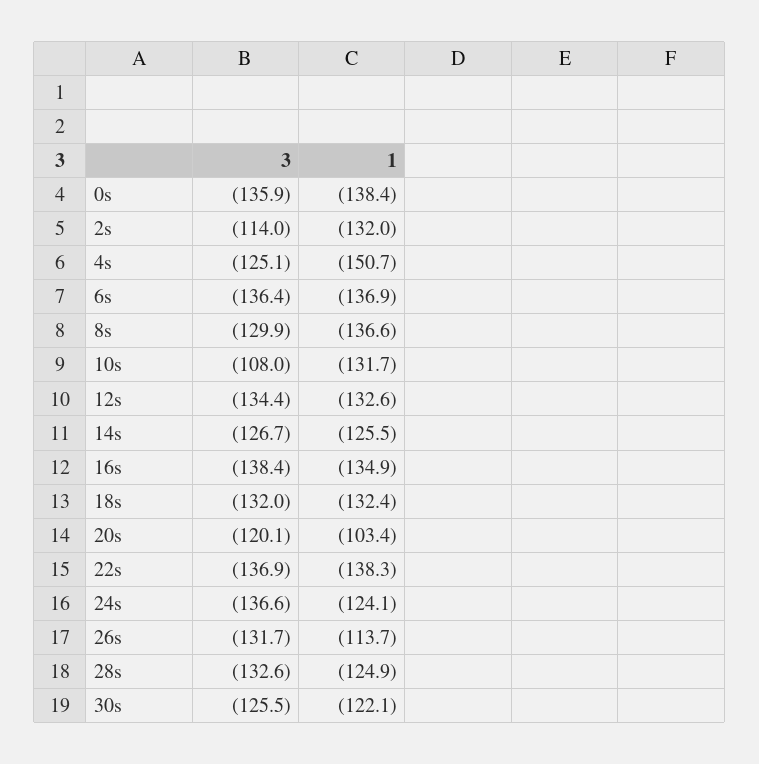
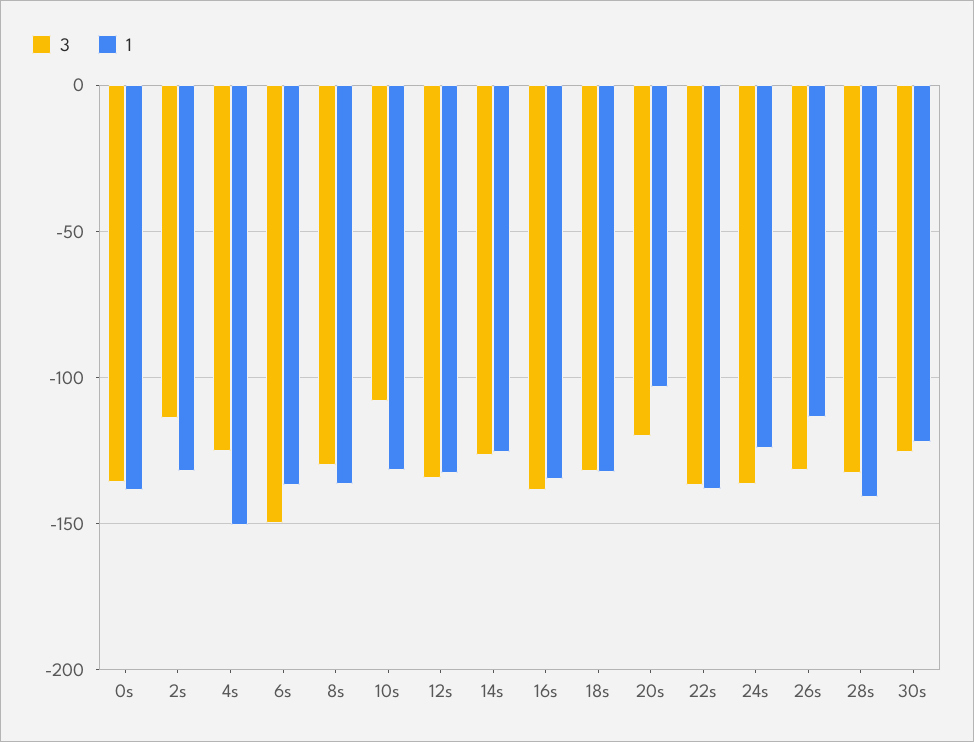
  {
    "3": {
      "0s": -135.9,
      "2s": -114,
      "4s": -125.1,
-     "6s": -136.4,
+     "6s": -150,
      "8s": -129.9,
      "10s": -108,
      "12s": -134.4,
      "14s": -126.7,
      "16s": -138.4,
      "18s": -132,
      "20s": -120.1,
      "22s": -136.9,
      "24s": -136.6,
      "26s": -131.7,
      "28s": -132.6,
      "30s": -125.5
    },
    "1": {
      "0s": -138.4,
      "2s": -132,
      "4s": -150.7,
      "6s": -136.9,
      "8s": -136.6,
      "10s": -131.7,
      "12s": -132.6,
      "14s": -125.5,
      "16s": -134.9,
      "18s": -132.4,
      "20s": -103.4,
      "22s": -138.3,
      "24s": -124.1,
      "26s": -113.7,
-     "28s": -124.9,
+     "28s": -140,
      "30s": -122.1
    }
  }

